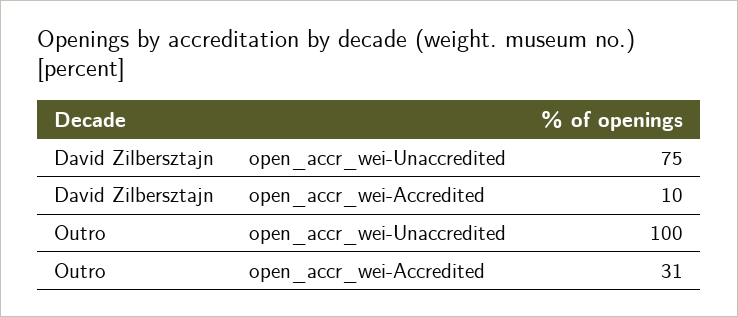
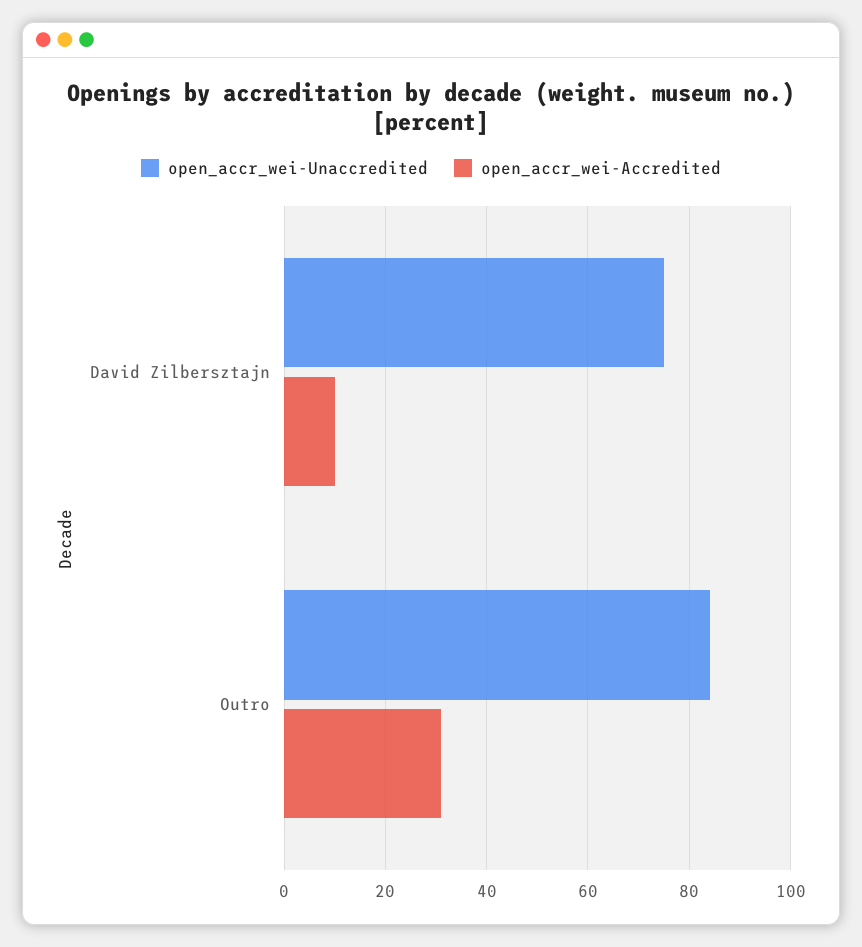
  {
    "open_accr_wei-Unaccredited": {
      "David Zilbersztajn": 75,
-     "Outro": 100
+     "Outro": 85
    },
    "open_accr_wei-Accredited": {
      "David Zilbersztajn": 10,
      "Outro": 31
    }
  }

